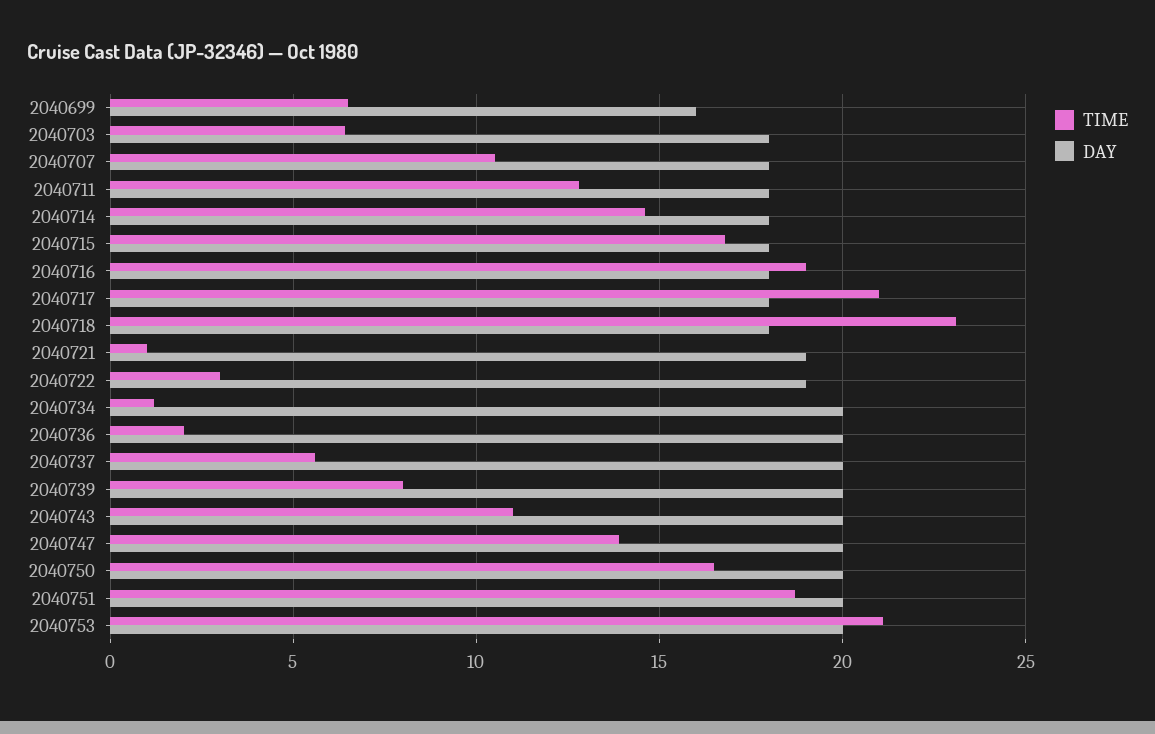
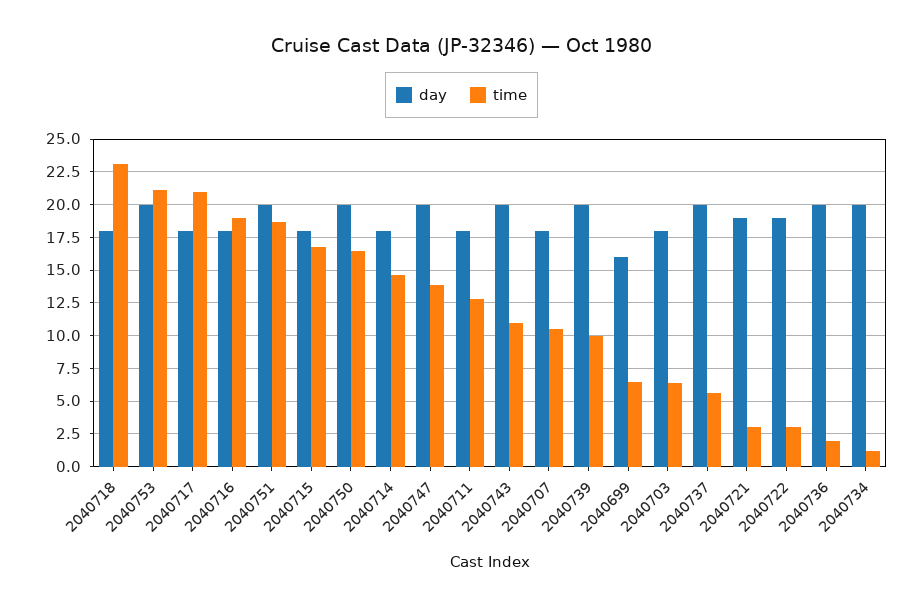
  {
    "TIME": {
      "2040699": 6.5,
      "2040703": 6.5,
      "2040707": 10.5,
      "2040711": 13,
      "2040714": 14.5,
      "2040715": 17,
      "2040716": 19,
      "2040717": 21,
      "2040718": 23,
-     "2040721": 1,
+     "2040721": 3,
      "2040722": 3,
      "2040734": 1,
      "2040736": 2,
      "2040737": 5.5,
-     "2040739": 8,
+     "2040739": 10,
      "2040743": 11,
      "2040747": 14,
      "2040750": 16.5,
      "2040751": 18.5,
      "2040753": 21
    },
    "DAY": {
      "2040699": 16,
      "2040703": 18,
      "2040707": 18,
      "2040711": 18,
      "2040714": 18,
      "2040715": 18,
      "2040716": 18,
      "2040717": 18,
      "2040718": 18,
      "2040721": 19,
      "2040722": 19,
      "2040734": 20,
      "2040736": 20,
      "2040737": 20,
      "2040739": 20,
      "2040743": 20,
      "2040747": 20,
      "2040750": 20,
      "2040751": 20,
      "2040753": 20
    }
  }

